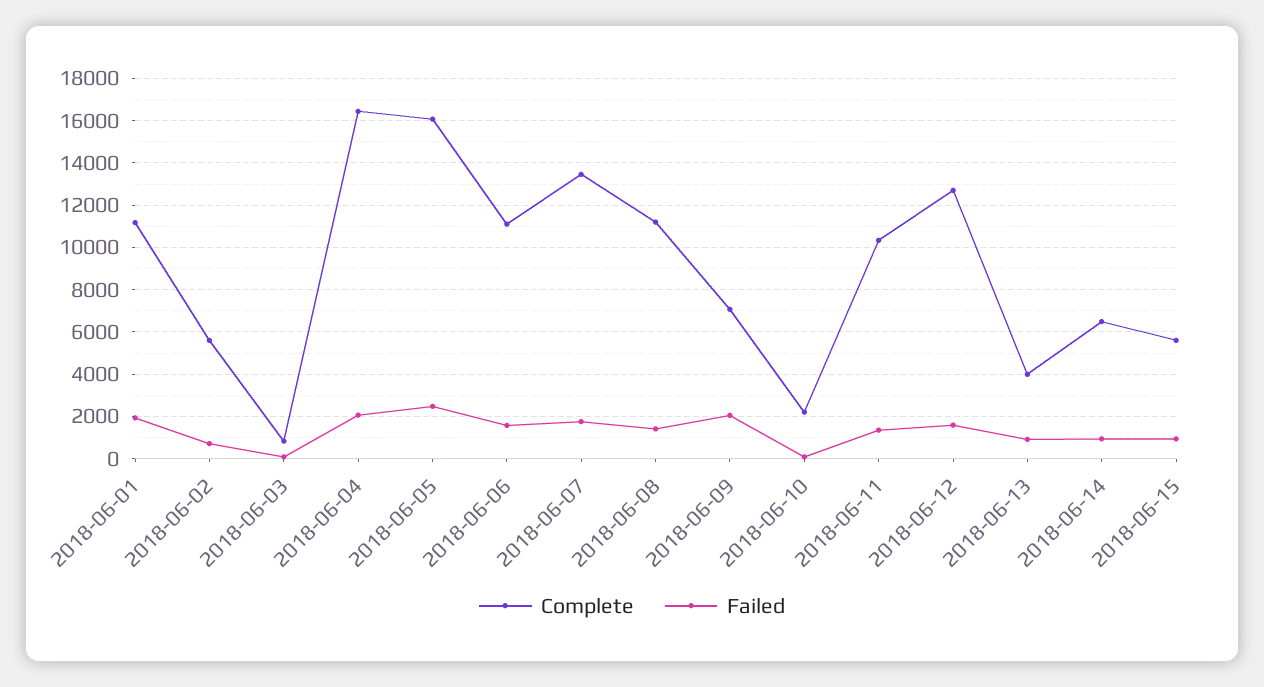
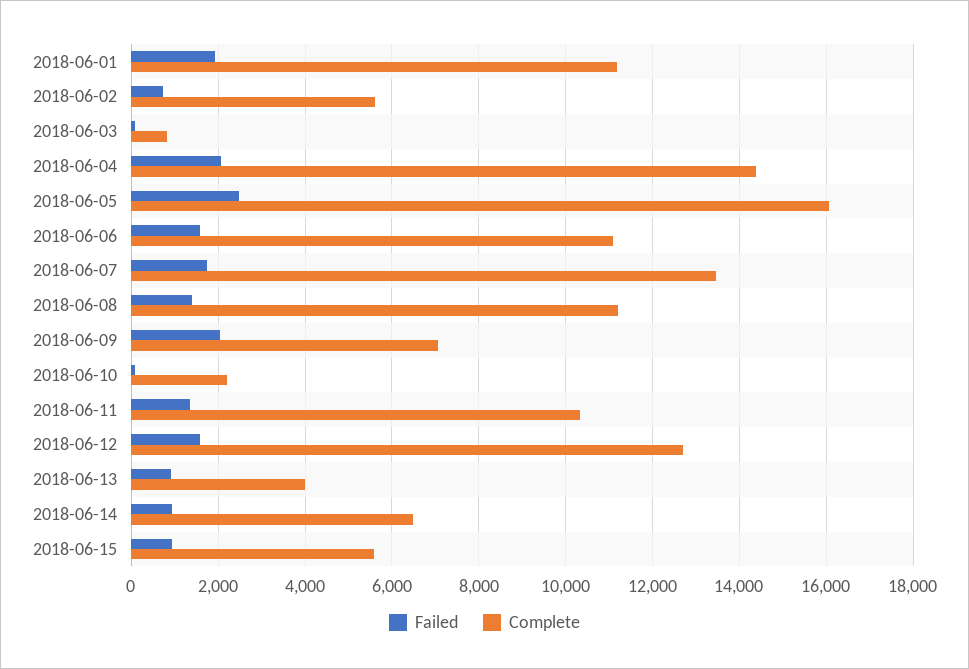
  {
    "Complete": {
      "2018-06-01": 11200,
      "2018-06-02": 5600,
      "2018-06-03": 800,
-     "2018-06-04": 16500,
+     "2018-06-04": 14400,
      "2018-06-05": 16000,
      "2018-06-06": 11200,
      "2018-06-07": 13400,
      "2018-06-08": 11200,
      "2018-06-09": 7000,
      "2018-06-10": 2200,
      "2018-06-11": 10400,
      "2018-06-12": 12800,
      "2018-06-13": 4000,
      "2018-06-14": 6400,
      "2018-06-15": 5600
    },
    "Failed": {
      "2018-06-01": 2000,
      "2018-06-02": 800,
      "2018-06-03": 0,
      "2018-06-04": 2000,
      "2018-06-05": 2400,
      "2018-06-06": 1600,
      "2018-06-07": 1800,
      "2018-06-08": 1400,
      "2018-06-09": 2000,
      "2018-06-10": 0,
      "2018-06-11": 1400,
      "2018-06-12": 1600,
      "2018-06-13": 1000,
      "2018-06-14": 1000,
      "2018-06-15": 1000
    }
  }

